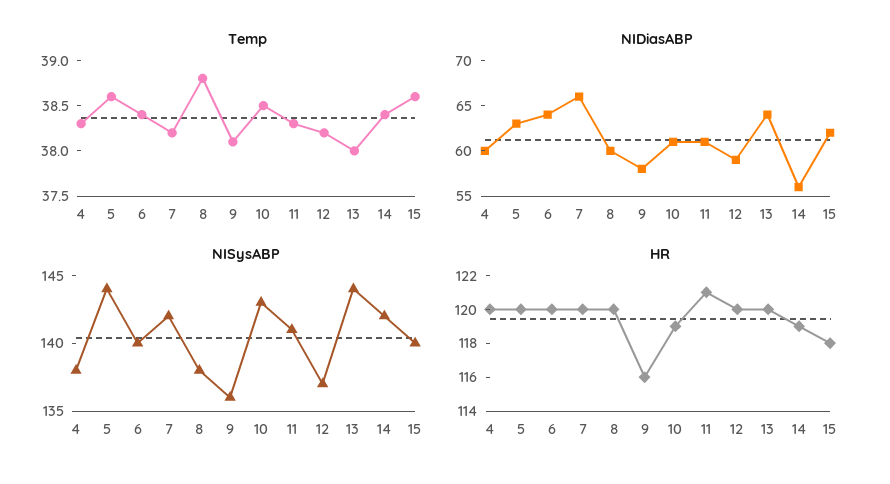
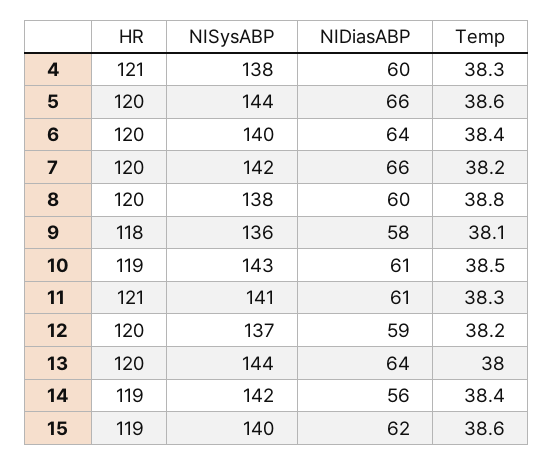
  {
    "Temp": {
      "4": 38.3,
      "5": 38.6,
      "6": 38.4,
      "7": 38.2,
      "8": 38.8,
      "9": 38.1,
      "10": 38.5,
      "11": 38.3,
      "12": 38.2,
      "13": 38,
      "14": 38.4,
      "15": 38.6
    },
    "NIDiasABP": {
      "4": 60,
-     "5": 63,
+     "5": 66,
      "6": 64,
      "7": 66,
      "8": 60,
      "9": 58,
      "10": 61,
      "11": 61,
      "12": 59,
      "13": 64,
      "14": 56,
      "15": 62
    },
    "NISysABP": {
      "4": 138,
      "5": 144,
      "6": 140,
      "7": 142,
      "8": 138,
      "9": 136,
      "10": 143,
      "11": 141,
      "12": 137,
      "13": 144,
      "14": 142,
      "15": 140
    },
    "HR": {
-     "4": 120,
+     "4": 121,
      "5": 120,
      "6": 120,
      "7": 120,
      "8": 120,
-     "9": 116,
+     "9": 118,
      "10": 119,
      "11": 121,
      "12": 120,
      "13": 120,
      "14": 119,
-     "15": 118
+     "15": 119
    }
  }

